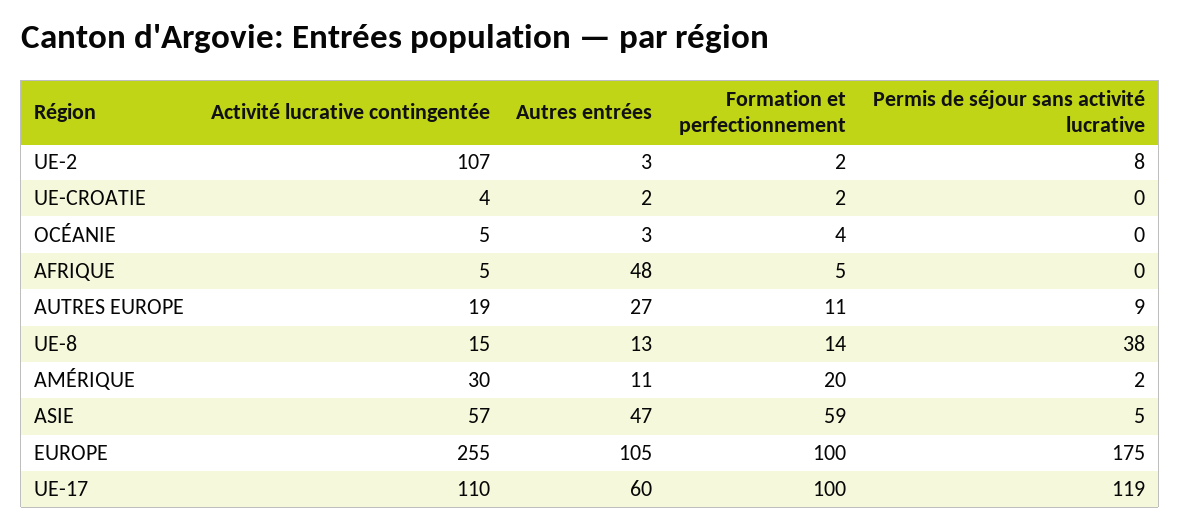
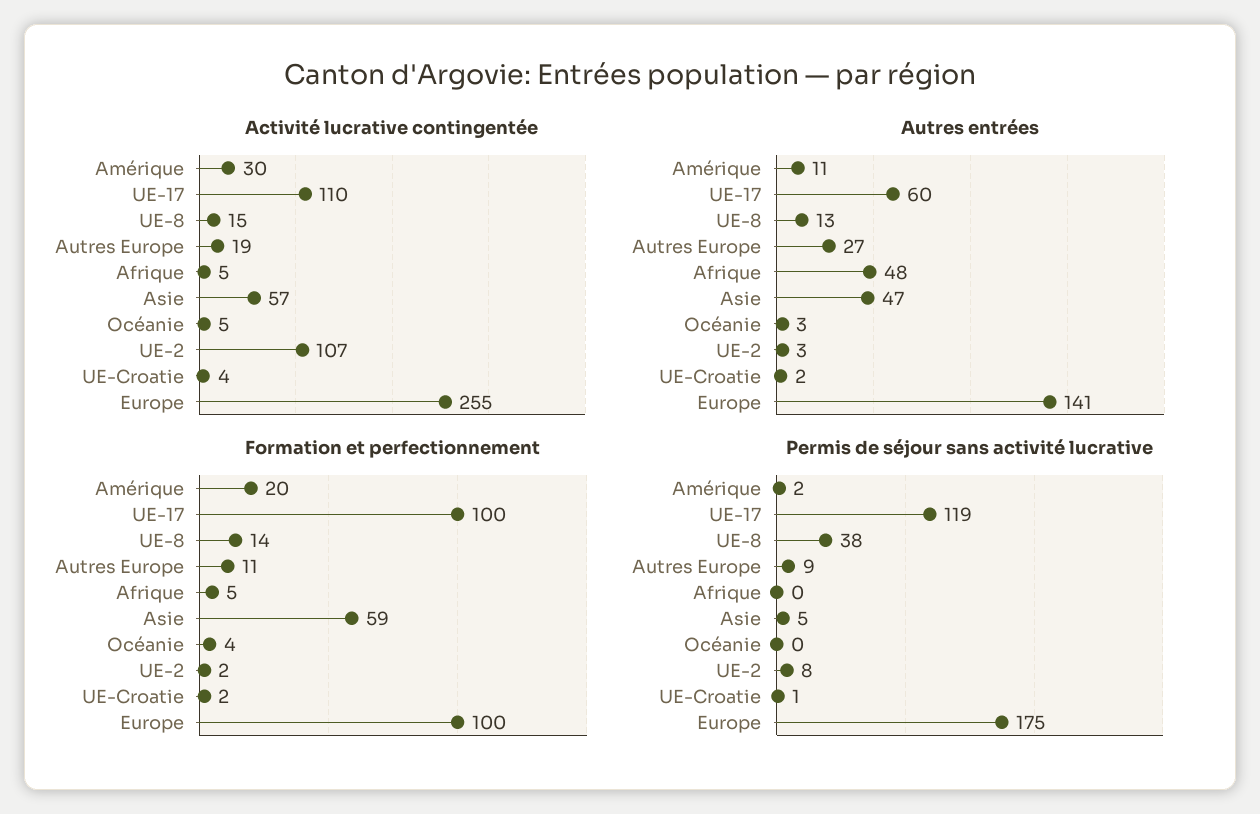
  {
    "Activité lucrative contingentée": {
      "UE-2": 107,
      "UE-CROATIE": 4,
      "OCÉANIE": 5,
      "AFRIQUE": 5,
      "AUTRES EUROPE": 19,
      "UE-8": 15,
      "AMÉRIQUE": 30,
      "ASIE": 57,
      "EUROPE": 255,
      "UE-17": 110
    },
    "Autres entrées": {
      "UE-2": 3,
      "UE-CROATIE": 2,
      "OCÉANIE": 3,
      "AFRIQUE": 48,
      "AUTRES EUROPE": 27,
      "UE-8": 13,
      "AMÉRIQUE": 11,
      "ASIE": 47,
-     "EUROPE": 105,
+     "EUROPE": 141,
      "UE-17": 60
    },
    "Formation et perfectionnement": {
      "UE-2": 2,
      "UE-CROATIE": 2,
      "OCÉANIE": 4,
      "AFRIQUE": 5,
      "AUTRES EUROPE": 11,
      "UE-8": 14,
      "AMÉRIQUE": 20,
      "ASIE": 59,
      "EUROPE": 100,
      "UE-17": 100
    },
    "Permis de séjour sans activité lucrative": {
      "UE-2": 8,
-     "UE-CROATIE": 0,
+     "UE-CROATIE": 1,
      "OCÉANIE": 0,
      "AFRIQUE": 0,
      "AUTRES EUROPE": 9,
      "UE-8": 38,
      "AMÉRIQUE": 2,
      "ASIE": 5,
      "EUROPE": 175,
      "UE-17": 119
    }
  }

